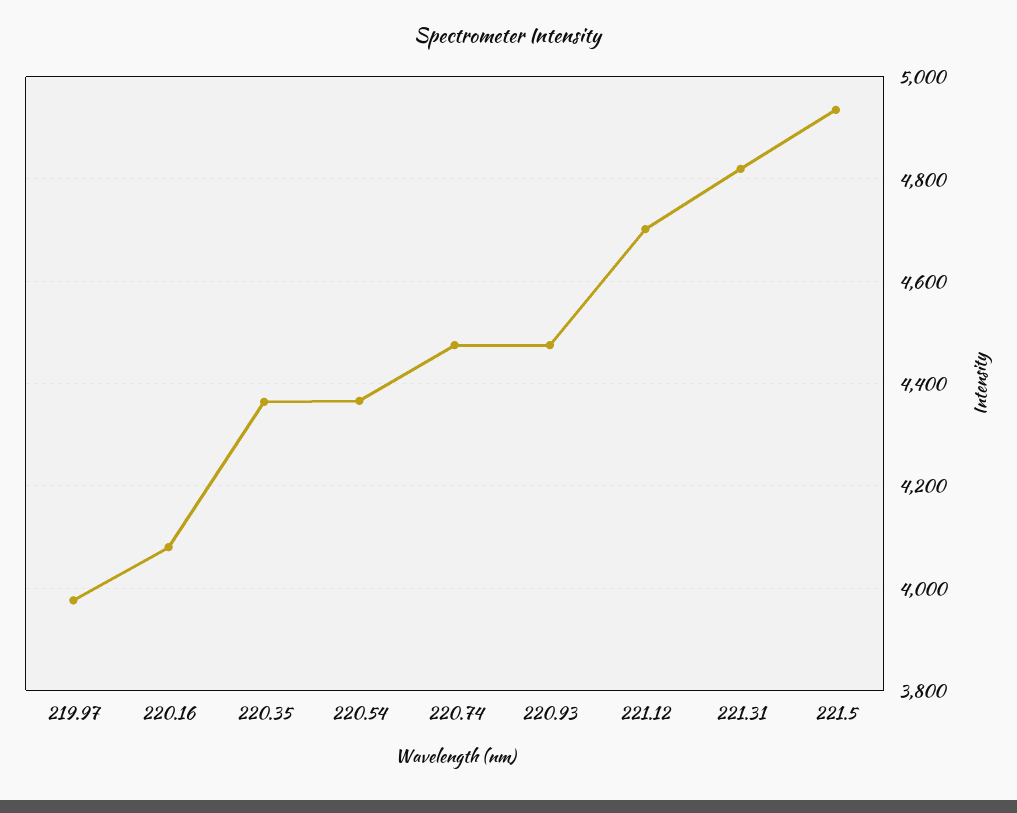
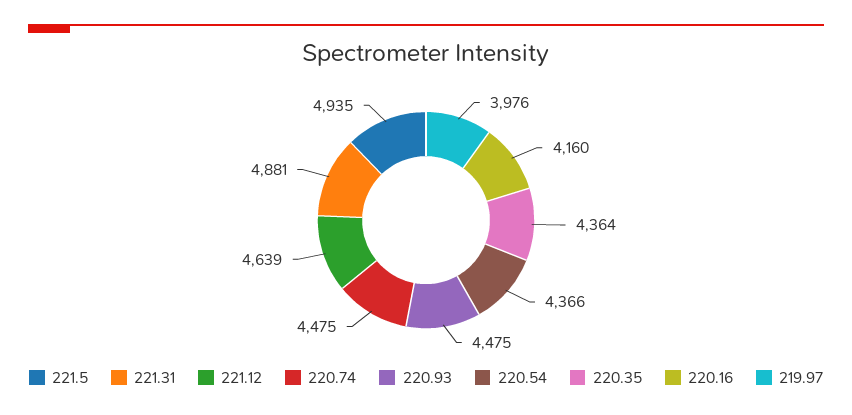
  {
    "219.97": 3976,
-   "220.16": 4080,
+   "220.16": 4160,
    "220.35": 4364,
    "220.54": 4366,
    "220.74": 4475,
    "220.93": 4475,
-   "221.12": 4700,
+   "221.12": 4639,
-   "221.31": 4820,
+   "221.31": 4881,
    "221.5": 4935
  }

